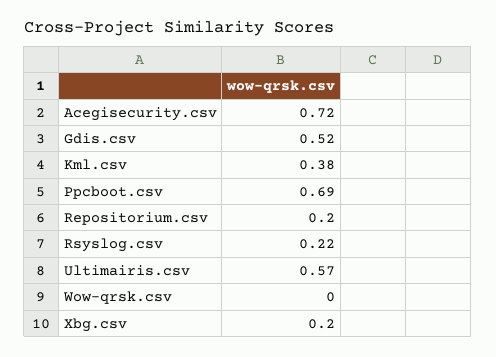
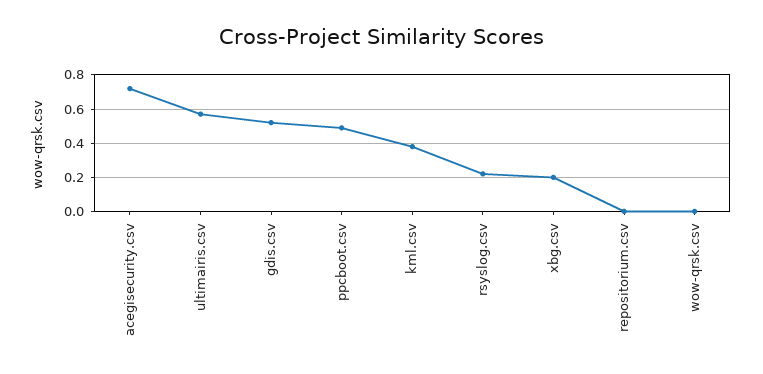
  {
    "Acegisecurity.csv": 0.72,
    "Gdis.csv": 0.52,
    "Kml.csv": 0.38,
-   "Ppcboot.csv": 0.69,
+   "Ppcboot.csv": 0.5,
-   "Repositorium.csv": 0.2,
+   "Repositorium.csv": 0,
    "Rsyslog.csv": 0.22,
    "Ultimairis.csv": 0.57,
    "Wow-qrsk.csv": 0,
    "Xbg.csv": 0.2
  }

